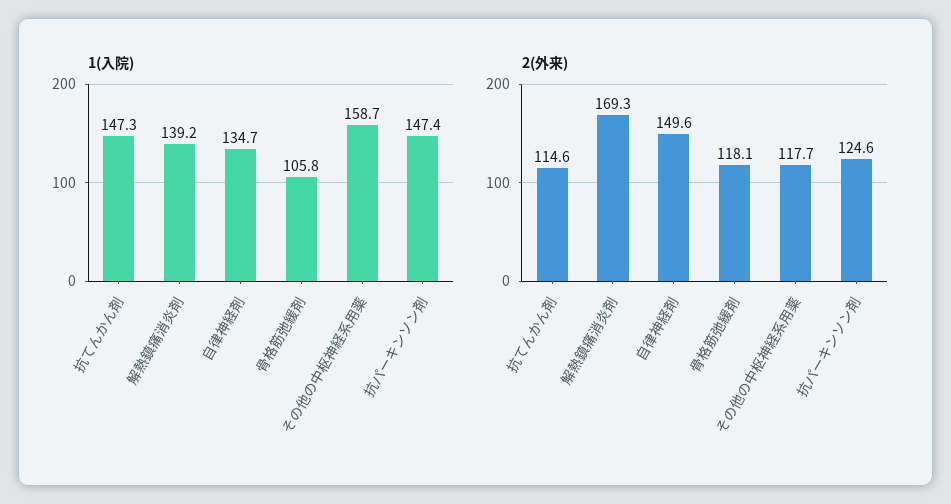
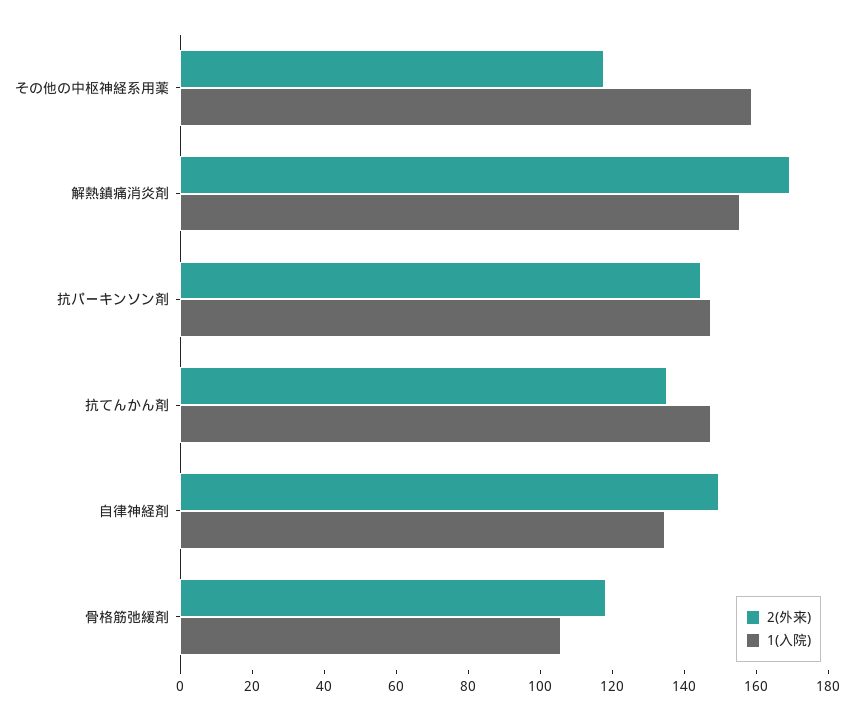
  {
    "1(入院)": {
      "抗てんかん剤": 147.3,
-     "解熱鎮痛消炎剤": 139.2,
+     "解熱鎮痛消炎剤": 155,
      "自律神経剤": 134.7,
      "骨格筋弛緩剤": 105.8,
      "その他の中枢神経系用薬": 158.7,
      "抗パーキンソン剤": 147.4
    },
    "2(外来)": {
-     "抗てんかん剤": 114.6,
+     "抗てんかん剤": 135,
      "解熱鎮痛消炎剤": 169.3,
      "自律神経剤": 149.6,
      "骨格筋弛緩剤": 118.1,
      "その他の中枢神経系用薬": 117.7,
-     "抗パーキンソン剤": 124.6
+     "抗パーキンソン剤": 145
    }
  }

